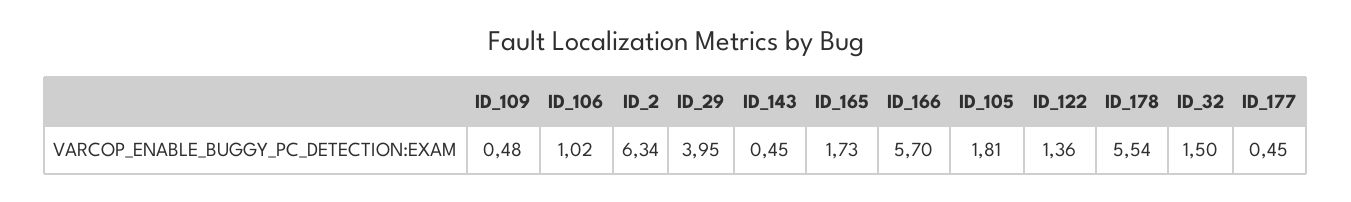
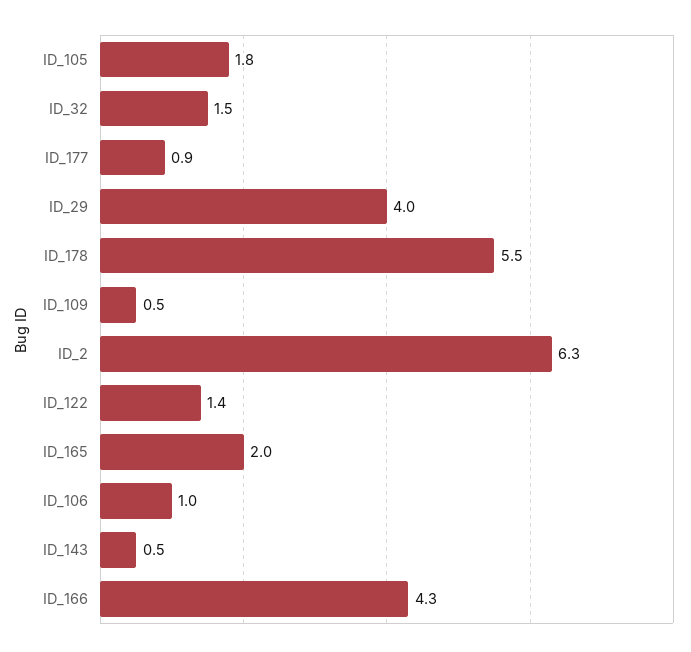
  {
    "ID_109": 0.48,
    "ID_106": 1.02,
    "ID_2": 6.34,
    "ID_29": 3.95,
    "ID_143": 0.45,
-   "ID_165": 1.73,
+   "ID_165": 2,
-   "ID_166": 5.7,
+   "ID_166": 4.3,
    "ID_105": 1.81,
    "ID_122": 1.36,
    "ID_178": 5.54,
    "ID_32": 1.5,
-   "ID_177": 0.45
+   "ID_177": 0.9
  }

